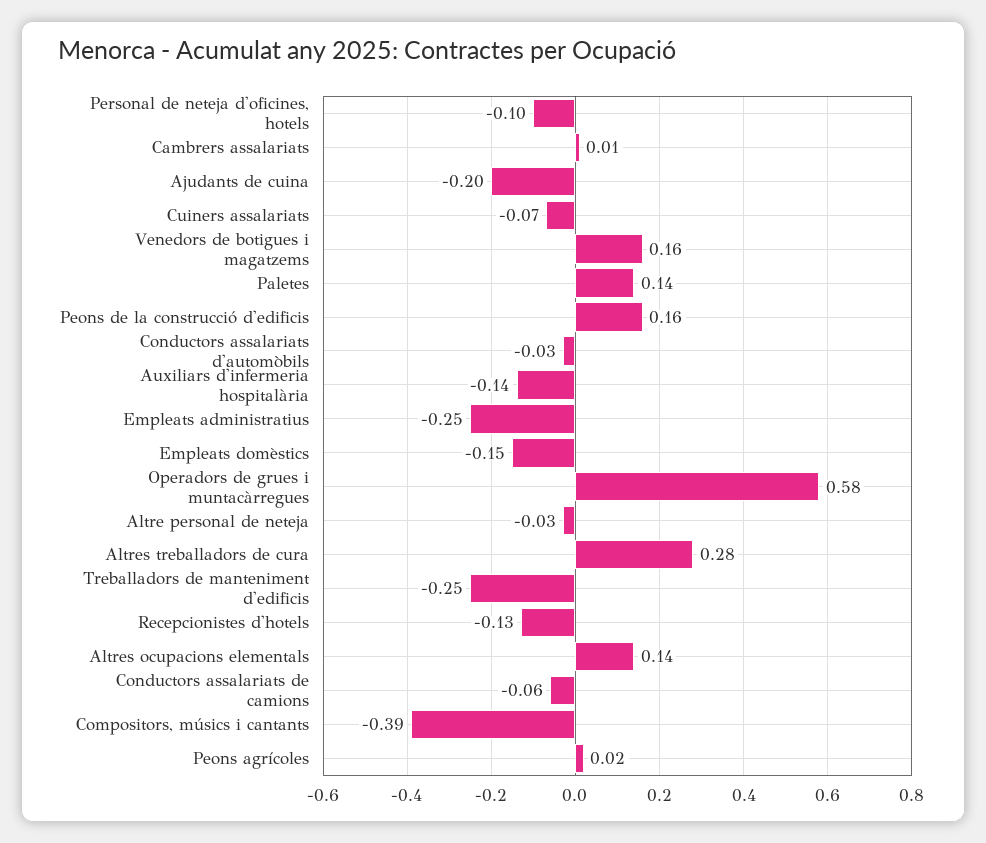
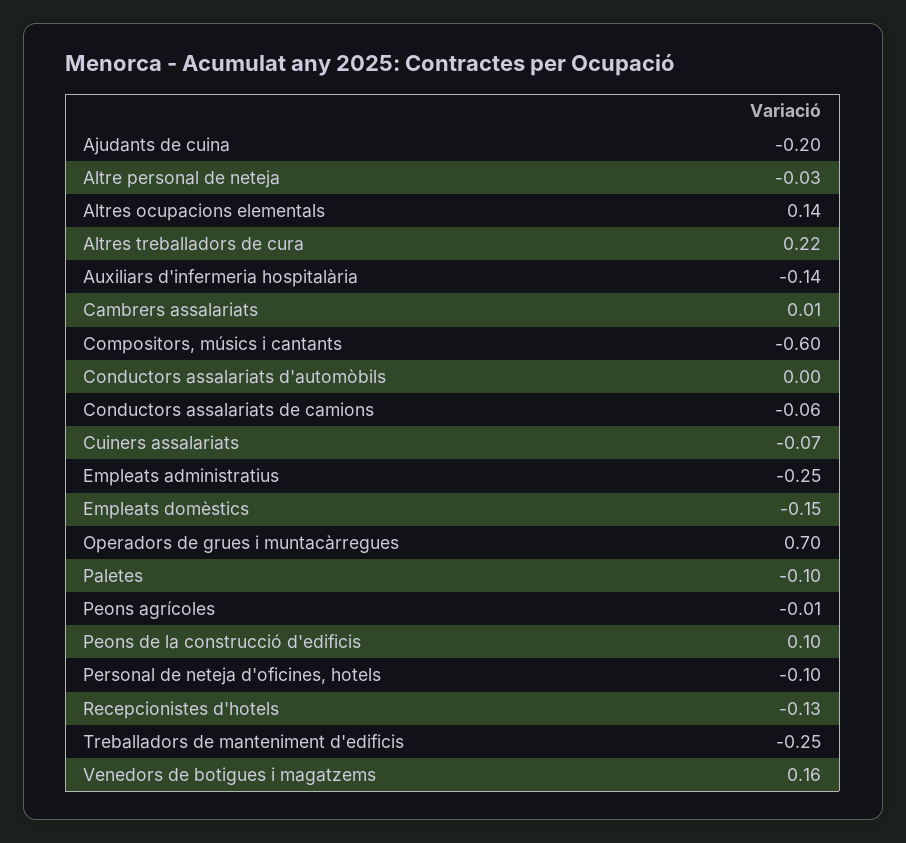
  {
    "Personal de neteja d'oficines, hotels": -0.1,
    "Cambrers assalariats": 0.01,
    "Ajudants de cuina": -0.2,
    "Cuiners assalariats": -0.07,
    "Venedors de botigues i magatzems": 0.16,
-   "Paletes": 0.14,
+   "Paletes": -0.1,
-   "Peons de la construcció d'edificis": 0.16,
+   "Peons de la construcció d'edificis": 0.1,
-   "Conductors assalariats d'automòbils": -0.03,
+   "Conductors assalariats d'automòbils": 0,
    "Auxiliars d'infermeria hospitalària": -0.14,
    "Empleats administratius": -0.25,
    "Empleats domèstics": -0.15,
-   "Operadors de grues i muntacàrregues": 0.58,
+   "Operadors de grues i muntacàrregues": 0.7,
    "Altre personal de neteja": -0.03,
-   "Altres treballadors de cura": 0.28,
+   "Altres treballadors de cura": 0.22,
    "Treballadors de manteniment d'edificis": -0.25,
    "Recepcionistes d'hotels": -0.13,
    "Altres ocupacions elementals": 0.14,
    "Conductors assalariats de camions": -0.06,
-   "Compositors, músics i cantants": -0.39,
+   "Compositors, músics i cantants": -0.6,
-   "Peons agrícoles": 0.02
+   "Peons agrícoles": -0.01
  }

